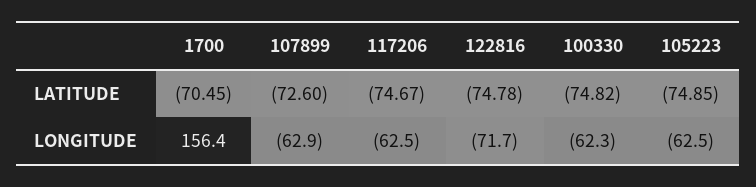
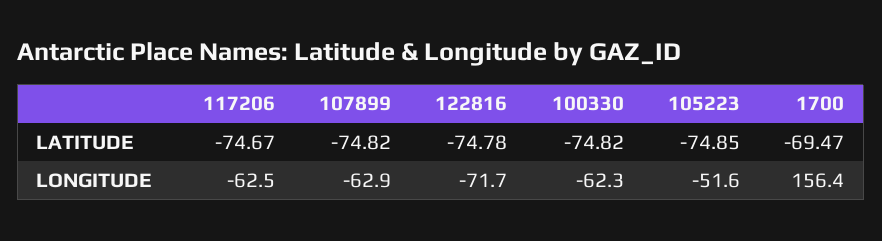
  {
    "1700": {
-     "LATITUDE": -70.45,
+     "LATITUDE": -69.47,
      "LONGITUDE": 156.4
    },
    "107899": {
-     "LATITUDE": -72.6,
+     "LATITUDE": -74.82,
      "LONGITUDE": -62.9
    },
    "117206": {
      "LATITUDE": -74.67,
      "LONGITUDE": -62.5
    },
    "122816": {
      "LATITUDE": -74.78,
      "LONGITUDE": -71.7
    },
    "100330": {
      "LATITUDE": -74.82,
      "LONGITUDE": -62.3
    },
    "105223": {
      "LATITUDE": -74.85,
-     "LONGITUDE": -62.5
+     "LONGITUDE": -51.6
    }
  }

